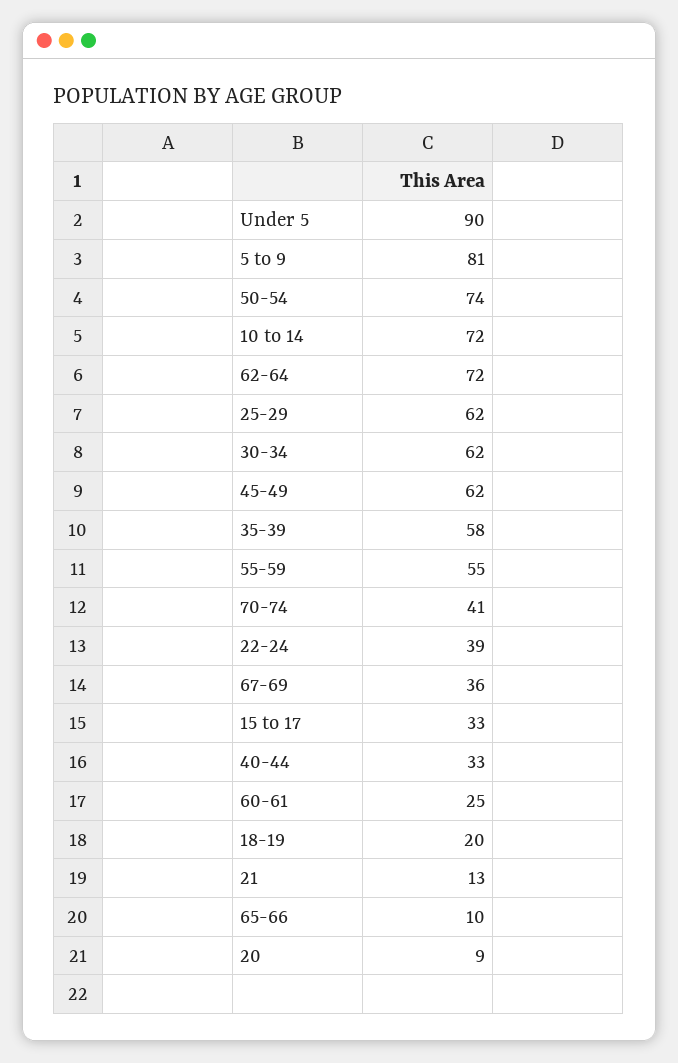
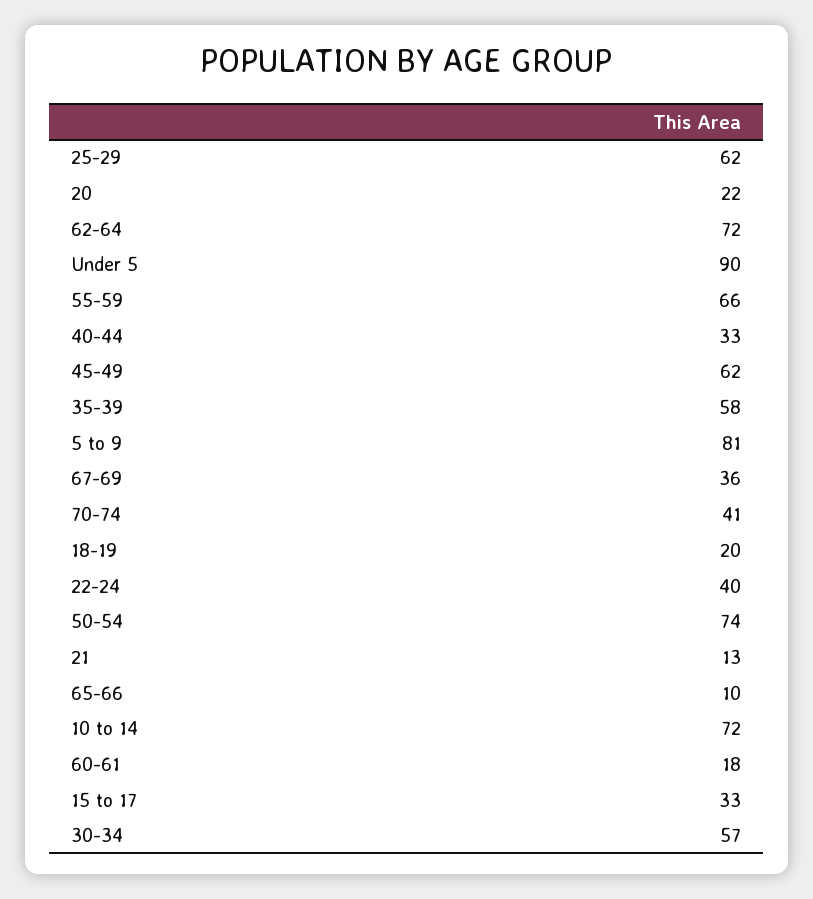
  {
    "Under 5": 90,
    "5 to 9": 81,
    "50-54": 74,
    "10 to 14": 72,
    "62-64": 72,
    "25-29": 62,
-   "30-34": 62,
+   "30-34": 57,
    "45-49": 62,
    "35-39": 58,
-   "55-59": 55,
+   "55-59": 66,
    "70-74": 41,
-   "22-24": 39,
+   "22-24": 40,
    "67-69": 36,
    "15 to 17": 33,
    "40-44": 33,
-   "60-61": 25,
+   "60-61": 18,
    "18-19": 20,
    "21": 13,
    "65-66": 10,
-   "20": 9
+   "20": 22
  }

